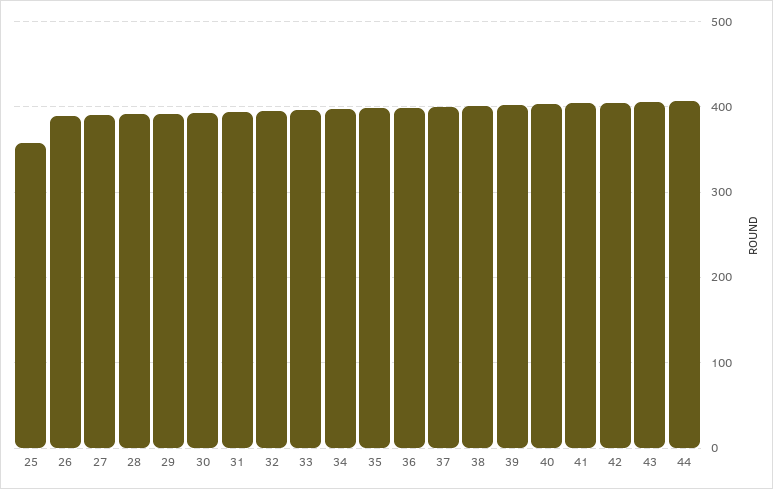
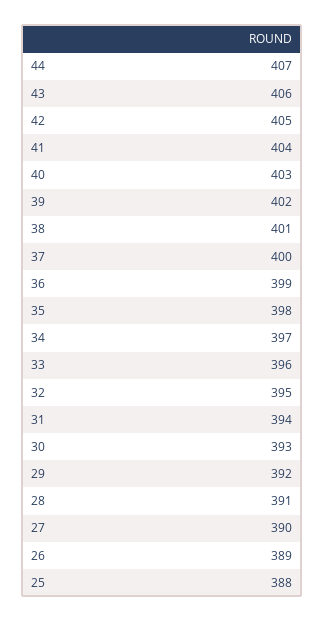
  {
-   "25": 360,
+   "25": 388,
    "26": 389,
    "27": 390,
    "28": 391,
    "29": 392,
    "30": 393,
    "31": 394,
    "32": 395,
    "33": 396,
    "34": 397,
    "35": 398,
    "36": 399,
    "37": 400,
    "38": 401,
    "39": 402,
    "40": 403,
    "41": 404,
    "42": 405,
    "43": 406,
    "44": 407
  }

